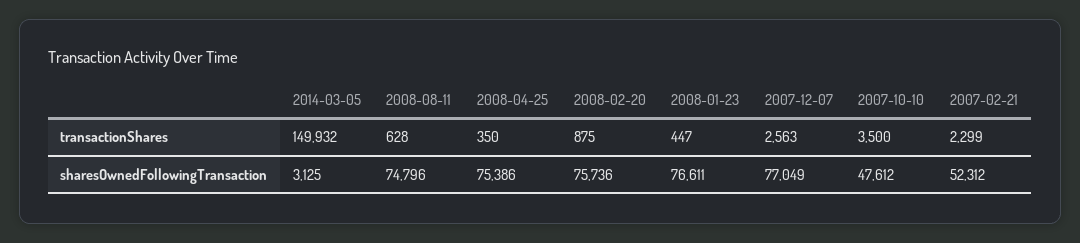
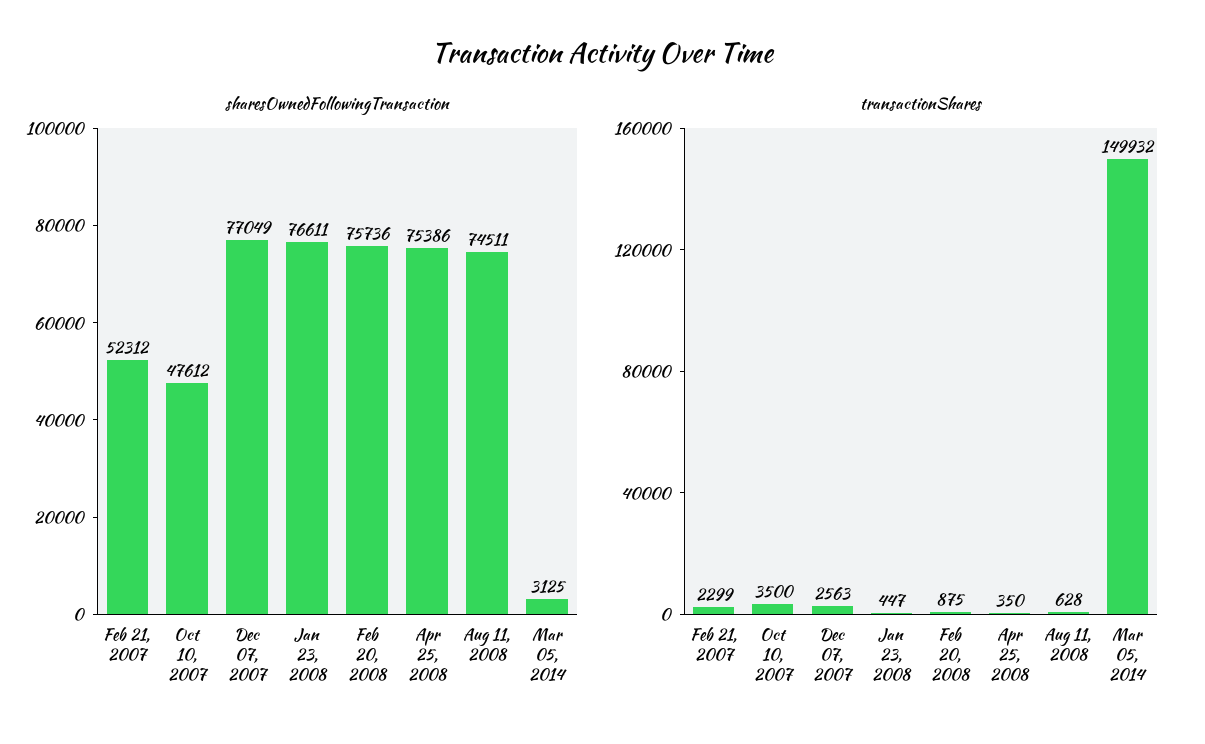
  {
    "transactionShares": {
      "2014-03-05": 149932,
      "2008-08-11": 628,
      "2008-04-25": 350,
      "2008-02-20": 875,
      "2008-01-23": 447,
      "2007-12-07": 2563,
      "2007-10-10": 3500,
      "2007-02-21": 2299
    },
    "sharesOwnedFollowingTransaction": {
      "2014-03-05": 3125,
-     "2008-08-11": 74796,
+     "2008-08-11": 74511,
      "2008-04-25": 75386,
      "2008-02-20": 75736,
      "2008-01-23": 76611,
      "2007-12-07": 77049,
      "2007-10-10": 47612,
      "2007-02-21": 52312
    }
  }

